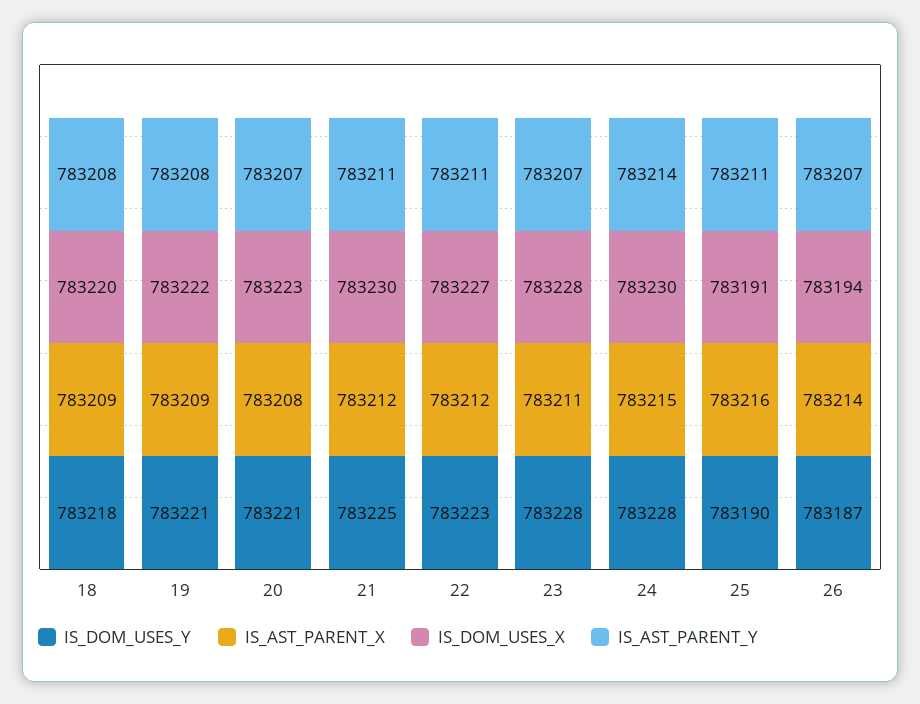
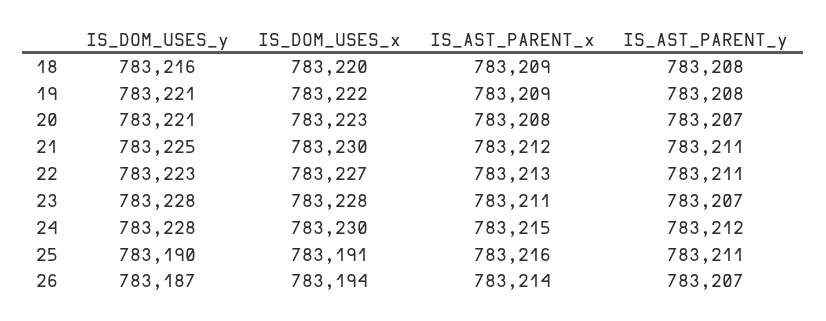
  {
    "IS_DOM_USES_Y": {
-     "18": 783218,
+     "18": 783216,
      "19": 783221,
      "20": 783221,
      "21": 783225,
      "22": 783223,
      "23": 783228,
      "24": 783228,
      "25": 783190,
      "26": 783187
    },
    "IS_AST_PARENT_X": {
      "18": 783209,
      "19": 783209,
      "20": 783208,
      "21": 783212,
-     "22": 783212,
+     "22": 783213,
      "23": 783211,
      "24": 783215,
      "25": 783216,
      "26": 783214
    },
    "IS_DOM_USES_X": {
      "18": 783220,
      "19": 783222,
      "20": 783223,
      "21": 783230,
      "22": 783227,
      "23": 783228,
      "24": 783230,
      "25": 783191,
      "26": 783194
    },
    "IS_AST_PARENT_Y": {
      "18": 783208,
      "19": 783208,
      "20": 783207,
      "21": 783211,
      "22": 783211,
      "23": 783207,
-     "24": 783214,
+     "24": 783212,
      "25": 783211,
      "26": 783207
    }
  }

